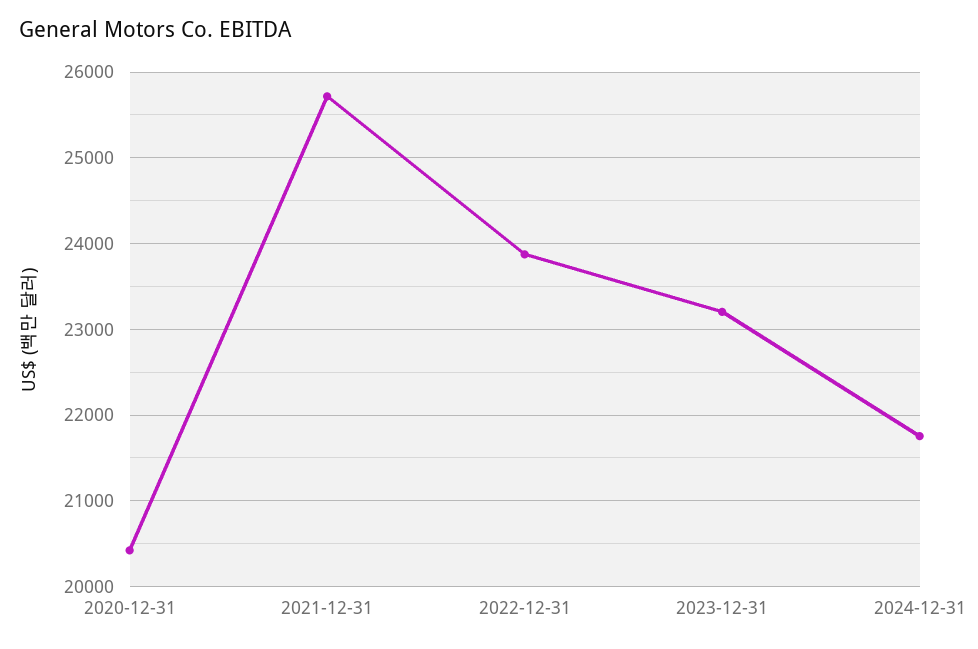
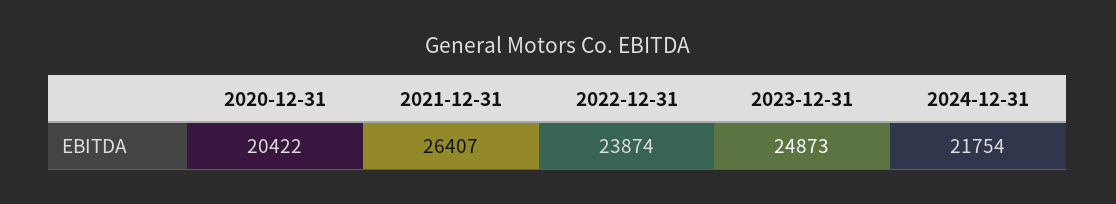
  {
    "2020-12-31": 20422,
-   "2021-12-31": 25700,
+   "2021-12-31": 26407,
    "2022-12-31": 23874,
-   "2023-12-31": 23200,
+   "2023-12-31": 24873,
    "2024-12-31": 21754
  }

